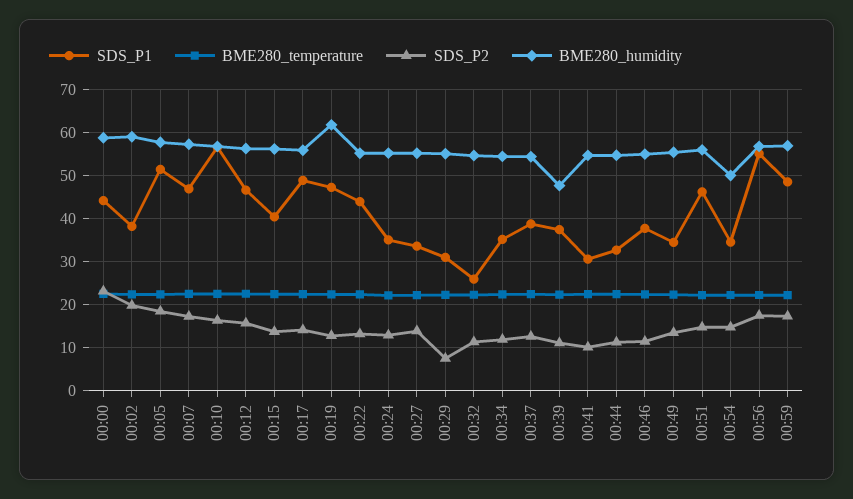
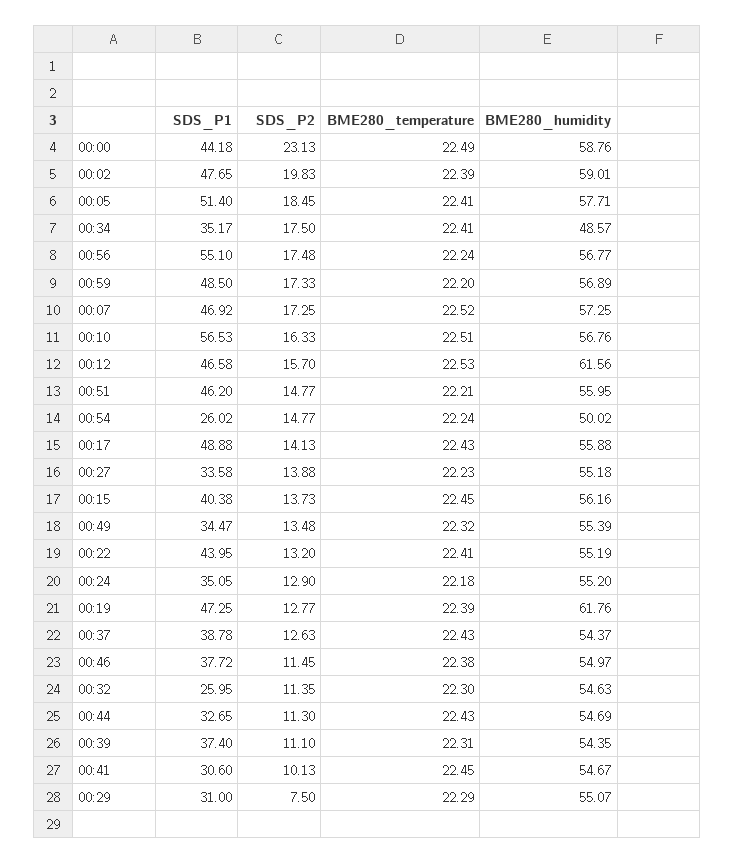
  {
    "SDS_P1": {
      "00:00": 44.18,
-     "00:02": 38,
+     "00:02": 47.65,
      "00:05": 51.4,
      "00:07": 46.92,
      "00:10": 56.53,
      "00:12": 46.58,
      "00:15": 40.38,
      "00:17": 48.88,
      "00:19": 47.25,
      "00:22": 43.95,
      "00:24": 35.05,
      "00:27": 33.58,
      "00:29": 31,
      "00:32": 25.95,
      "00:34": 35.17,
      "00:37": 38.78,
      "00:39": 37.4,
      "00:41": 30.6,
      "00:44": 32.65,
      "00:46": 37.72,
      "00:49": 34.47,
      "00:51": 46.2,
-     "00:54": 34,
+     "00:54": 26.02,
      "00:56": 55.1,
      "00:59": 48.5
    },
    "BME280_temperature": {
      "00:00": 22.49,
      "00:02": 22.39,
      "00:05": 22.41,
      "00:07": 22.52,
      "00:10": 22.51,
      "00:12": 22.53,
      "00:15": 22.45,
      "00:17": 22.43,
      "00:19": 22.39,
      "00:22": 22.41,
      "00:24": 22.18,
      "00:27": 22.23,
      "00:29": 22.29,
      "00:32": 22.3,
      "00:34": 22.41,
      "00:37": 22.43,
      "00:39": 22.31,
      "00:41": 22.45,
      "00:44": 22.43,
      "00:46": 22.38,
      "00:49": 22.32,
      "00:51": 22.21,
      "00:54": 22.24,
      "00:56": 22.24,
      "00:59": 22.2
    },
    "SDS_P2": {
      "00:00": 23.13,
      "00:02": 19.83,
      "00:05": 18.45,
      "00:07": 17.25,
      "00:10": 16.33,
      "00:12": 15.7,
      "00:15": 13.73,
      "00:17": 14.13,
      "00:19": 12.77,
      "00:22": 13.2,
      "00:24": 12.9,
      "00:27": 13.88,
      "00:29": 7.5,
      "00:32": 11.35,
-     "00:34": 12,
+     "00:34": 17.5,
      "00:37": 12.63,
      "00:39": 11.1,
      "00:41": 10.13,
      "00:44": 11.3,
      "00:46": 11.45,
      "00:49": 13.48,
      "00:51": 14.77,
      "00:54": 14.77,
      "00:56": 17.48,
      "00:59": 17.33
    },
    "BME280_humidity": {
      "00:00": 58.76,
      "00:02": 59.01,
      "00:05": 57.71,
      "00:07": 57.25,
      "00:10": 56.76,
-     "00:12": 56,
+     "00:12": 61.56,
      "00:15": 56.16,
      "00:17": 55.88,
      "00:19": 61.76,
      "00:22": 55.19,
      "00:24": 55.2,
      "00:27": 55.18,
      "00:29": 55.07,
      "00:32": 54.63,
-     "00:34": 54,
+     "00:34": 48.57,
      "00:37": 54.37,
-     "00:39": 48,
+     "00:39": 54.35,
      "00:41": 54.67,
      "00:44": 54.69,
      "00:46": 54.97,
      "00:49": 55.39,
      "00:51": 55.95,
      "00:54": 50.02,
      "00:56": 56.77,
      "00:59": 56.89
    }
  }

